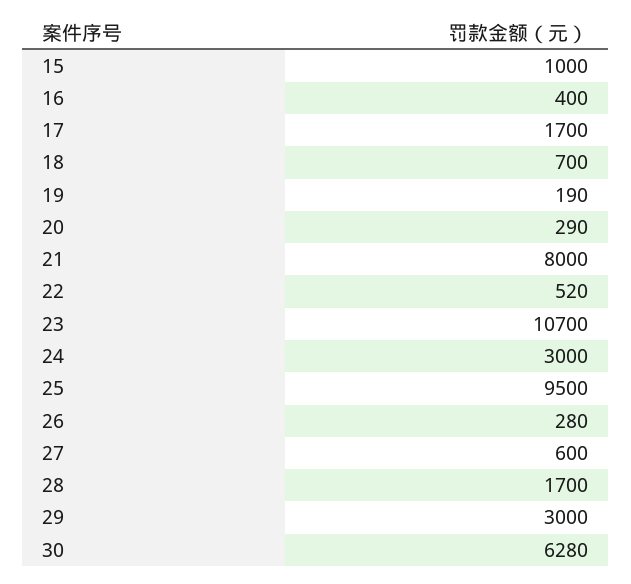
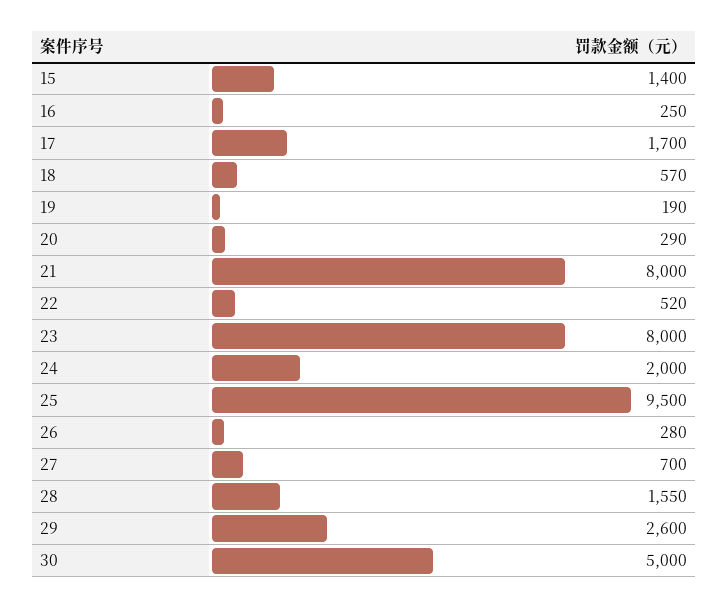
  {
-   "15": 1000,
+   "15": 1400,
-   "16": 400,
+   "16": 250,
    "17": 1700,
-   "18": 700,
+   "18": 570,
    "19": 190,
    "20": 290,
    "21": 8000,
    "22": 520,
-   "23": 10700,
+   "23": 8000,
-   "24": 3000,
+   "24": 2000,
    "25": 9500,
    "26": 280,
-   "27": 600,
+   "27": 700,
-   "28": 1700,
+   "28": 1550,
-   "29": 3000,
+   "29": 2600,
-   "30": 6280
+   "30": 5000
  }

